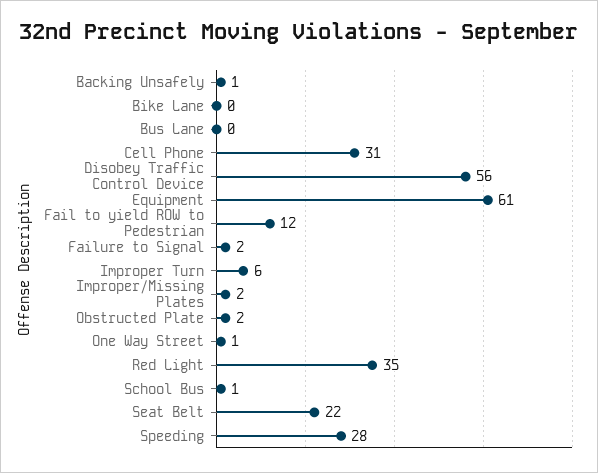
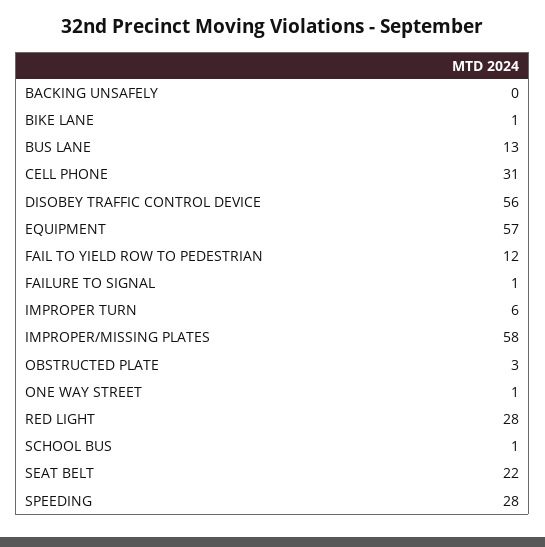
  {
-   "Backing Unsafely": 1,
+   "Backing Unsafely": 0,
-   "Bike Lane": 0,
+   "Bike Lane": 1,
-   "Bus Lane": 0,
+   "Bus Lane": 13,
    "Cell Phone": 31,
    "Disobey Traffic Control Device": 56,
-   "Equipment": 61,
+   "Equipment": 57,
    "Fail to yield ROW to Pedestrian": 12,
-   "Failure to Signal": 2,
+   "Failure to Signal": 1,
    "Improper Turn": 6,
-   "Improper/Missing Plates": 2,
+   "Improper/Missing Plates": 58,
-   "Obstructed Plate": 2,
+   "Obstructed Plate": 3,
    "One Way Street": 1,
-   "Red Light": 35,
+   "Red Light": 28,
    "School Bus": 1,
    "Seat Belt": 22,
    "Speeding": 28
  }

